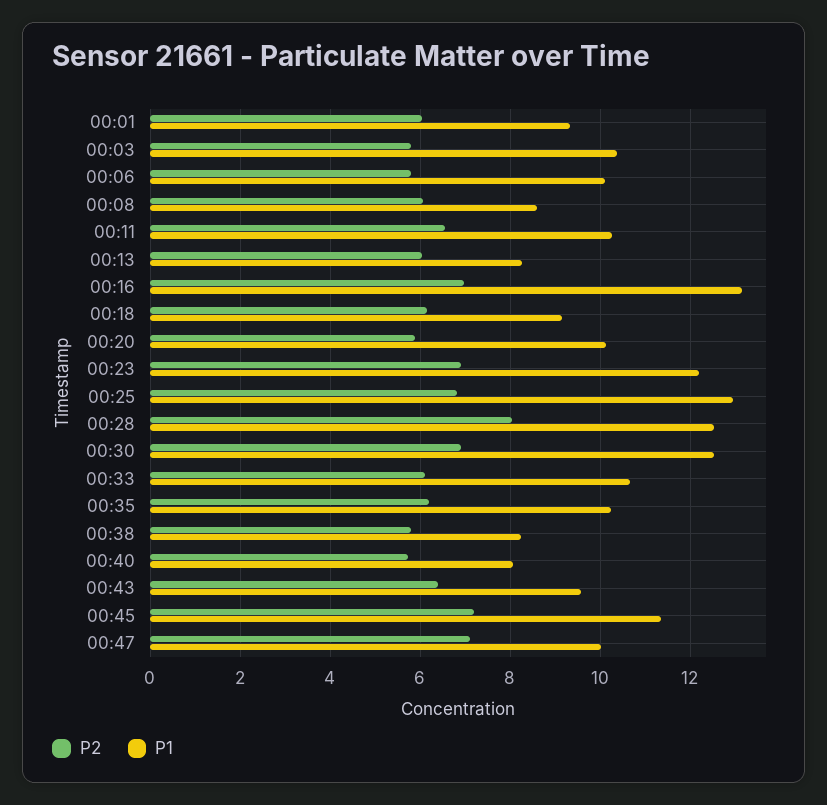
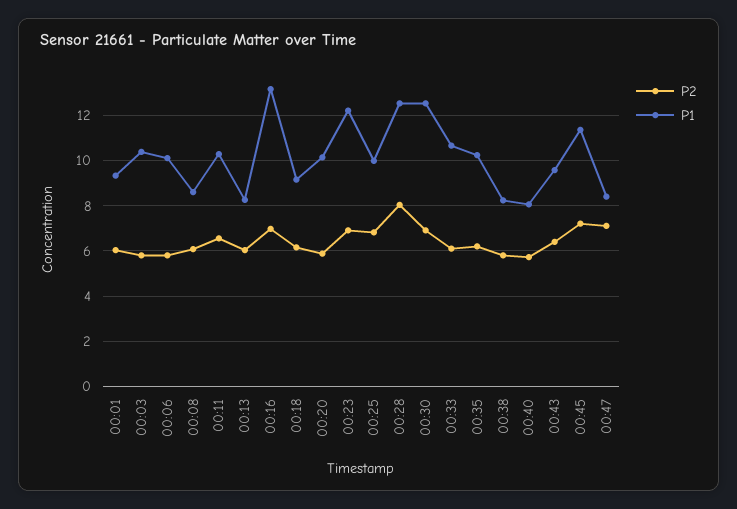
  {
    "P2": {
      "00:01": 6,
      "00:03": 5.8,
      "00:06": 5.8,
      "00:08": 6,
      "00:11": 6.6,
      "00:13": 6,
      "00:16": 7,
      "00:18": 6.2,
      "00:20": 5.8,
      "00:23": 7,
      "00:25": 6.8,
      "00:28": 8,
      "00:30": 7,
      "00:33": 6.2,
      "00:35": 6.2,
      "00:38": 5.8,
      "00:40": 5.8,
      "00:43": 6.4,
      "00:45": 7.2,
      "00:47": 7.2
    },
    "P1": {
      "00:01": 9.4,
      "00:03": 10.4,
      "00:06": 10.2,
      "00:08": 8.6,
      "00:11": 10.2,
      "00:13": 8.2,
      "00:16": 13.2,
      "00:18": 9.2,
      "00:20": 10.2,
      "00:23": 12.2,
-     "00:25": 13,
+     "00:25": 10,
      "00:28": 12.6,
      "00:30": 12.6,
      "00:33": 10.6,
      "00:35": 10.2,
      "00:38": 8.2,
      "00:40": 8,
      "00:43": 9.6,
      "00:45": 11.4,
-     "00:47": 10
+     "00:47": 8.5
    }
  }

